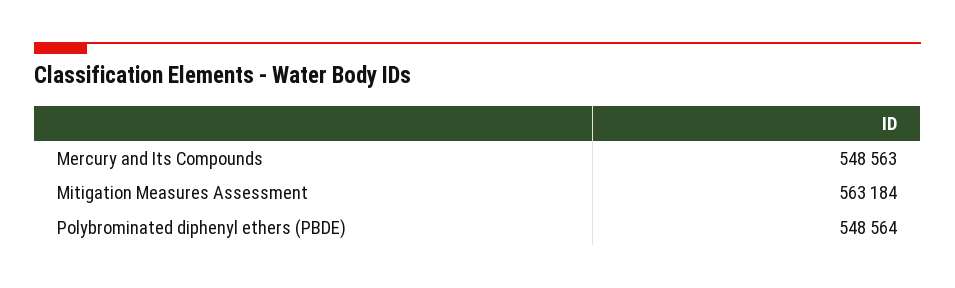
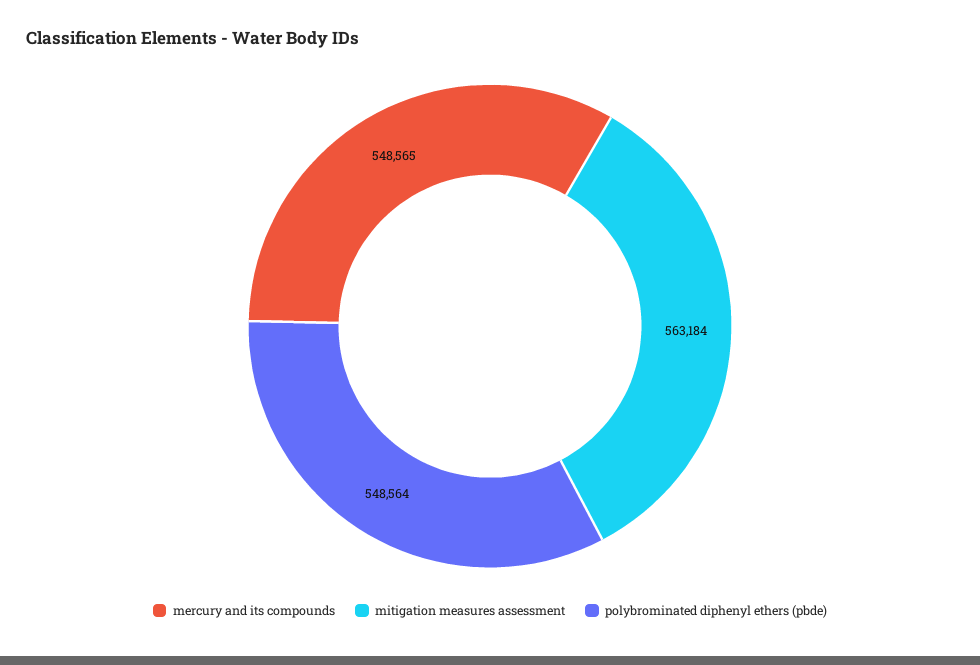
  {
-   "Mercury and Its Compounds": 548563,
+   "Mercury and Its Compounds": 548565,
    "Mitigation Measures Assessment": 563184,
    "Polybrominated diphenyl ethers (PBDE)": 548564
  }

